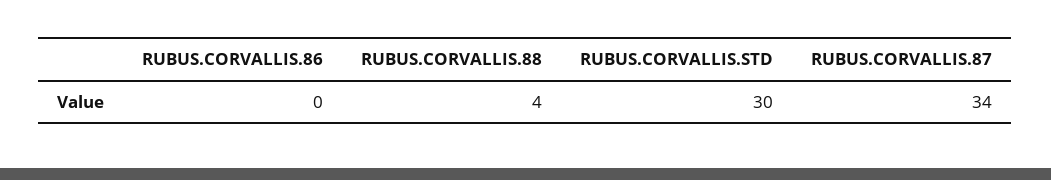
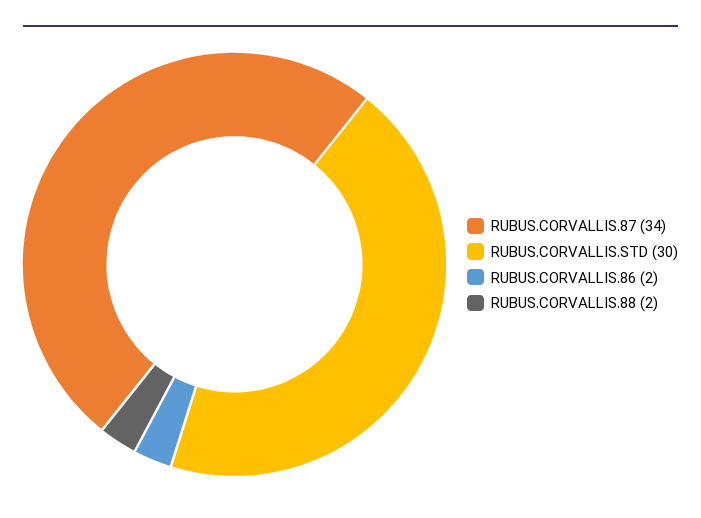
  {
-   "RUBUS.CORVALLIS.86": 0,
+   "RUBUS.CORVALLIS.86": 2,
-   "RUBUS.CORVALLIS.88": 4,
+   "RUBUS.CORVALLIS.88": 2,
    "RUBUS.CORVALLIS.STD": 30,
    "RUBUS.CORVALLIS.87": 34
  }

